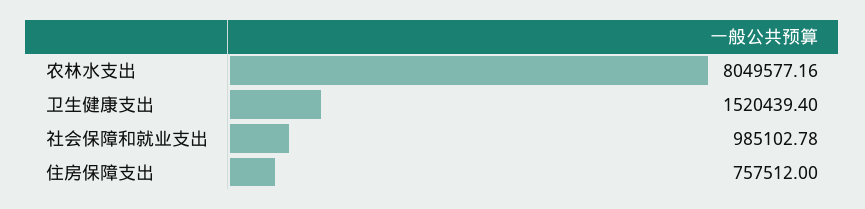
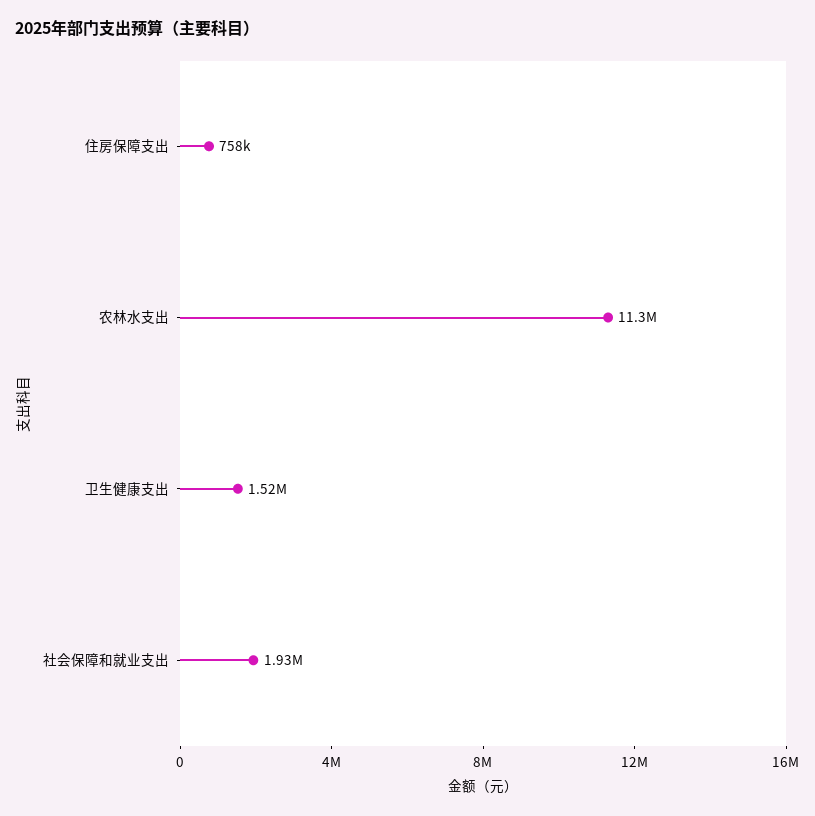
  {
-   "农林水支出": 8049577.16,
+   "农林水支出": 11300000,
    "卫生健康支出": 1520439.4,
-   "社会保障和就业支出": 985102.78,
+   "社会保障和就业支出": 1930000,
    "住房保障支出": 757512
  }

